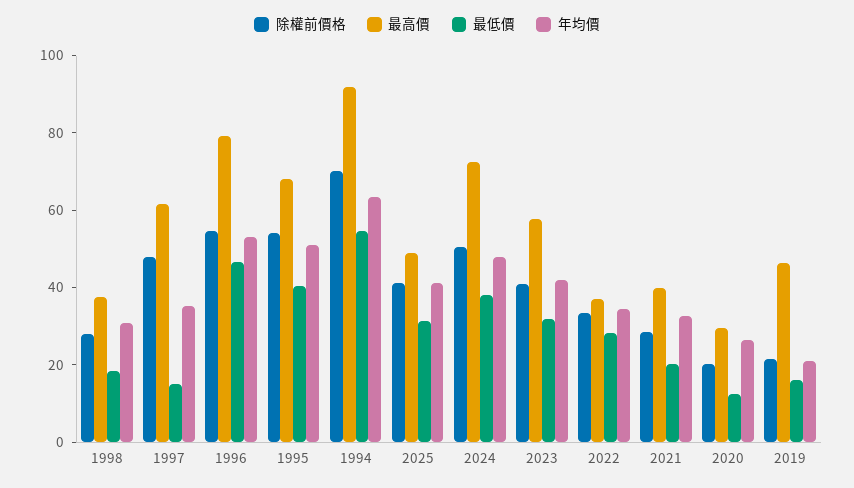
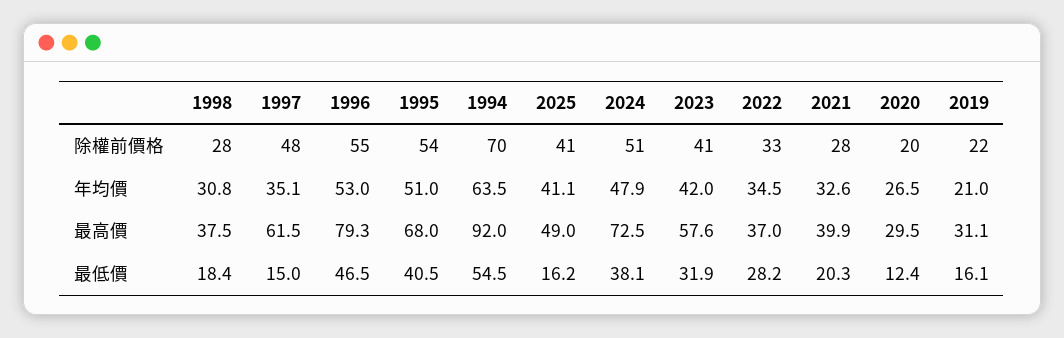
  {
    "除權前價格": {
      "1998": 28,
      "1997": 48,
      "1996": 55,
      "1995": 54,
      "1994": 70,
      "2025": 41,
      "2024": 51,
      "2023": 41,
      "2022": 33,
      "2021": 28,
      "2020": 20,
      "2019": 22
    },
    "最高價": {
      "1998": 37.5,
      "1997": 61.5,
      "1996": 79.3,
      "1995": 68,
      "1994": 92,
      "2025": 49,
      "2024": 72.5,
      "2023": 57.6,
      "2022": 37,
      "2021": 39.9,
      "2020": 29.5,
-     "2019": 45
+     "2019": 31.1
    },
    "最低價": {
      "1998": 18.4,
      "1997": 15,
      "1996": 46.5,
      "1995": 40.5,
      "1994": 54.5,
-     "2025": 30,
+     "2025": 16.2,
      "2024": 38.1,
      "2023": 31.9,
      "2022": 28.2,
      "2021": 20.3,
      "2020": 12.4,
      "2019": 16.1
    },
    "年均價": {
      "1998": 30.8,
      "1997": 35.1,
      "1996": 53,
      "1995": 51,
      "1994": 63.5,
      "2025": 41.1,
      "2024": 47.9,
      "2023": 42,
      "2022": 34.5,
      "2021": 32.6,
      "2020": 26.5,
      "2019": 21
    }
  }

